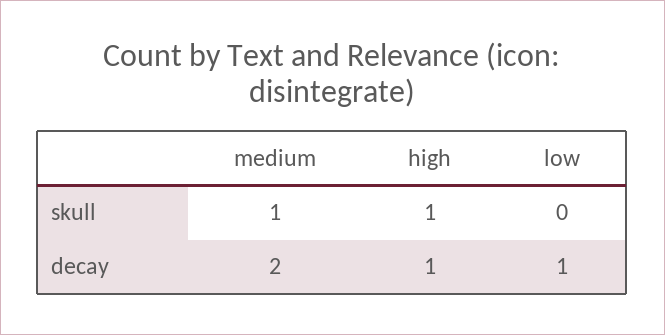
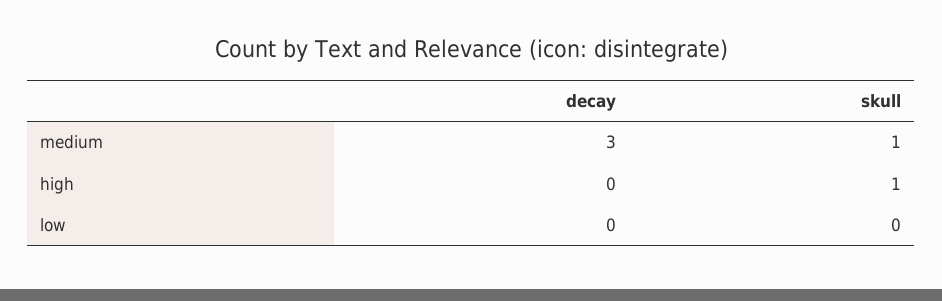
  {
    "medium": {
      "skull": 1,
-     "decay": 2
+     "decay": 3
    },
    "high": {
      "skull": 1,
-     "decay": 1
+     "decay": 0
    },
    "low": {
      "skull": 0,
-     "decay": 1
+     "decay": 0
    }
  }

